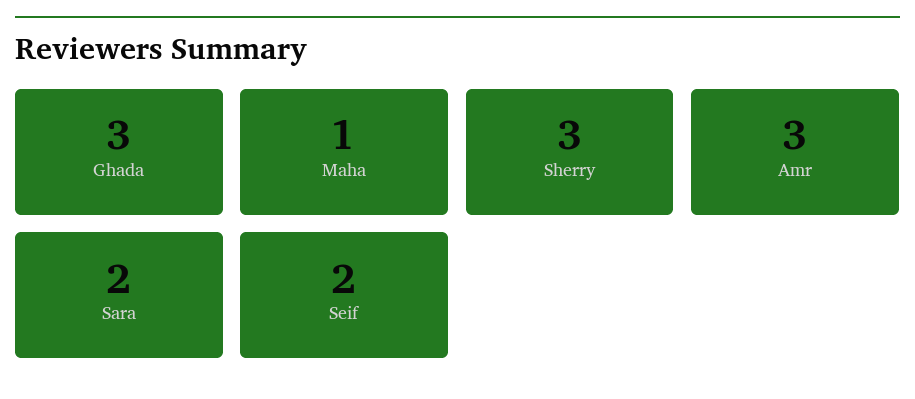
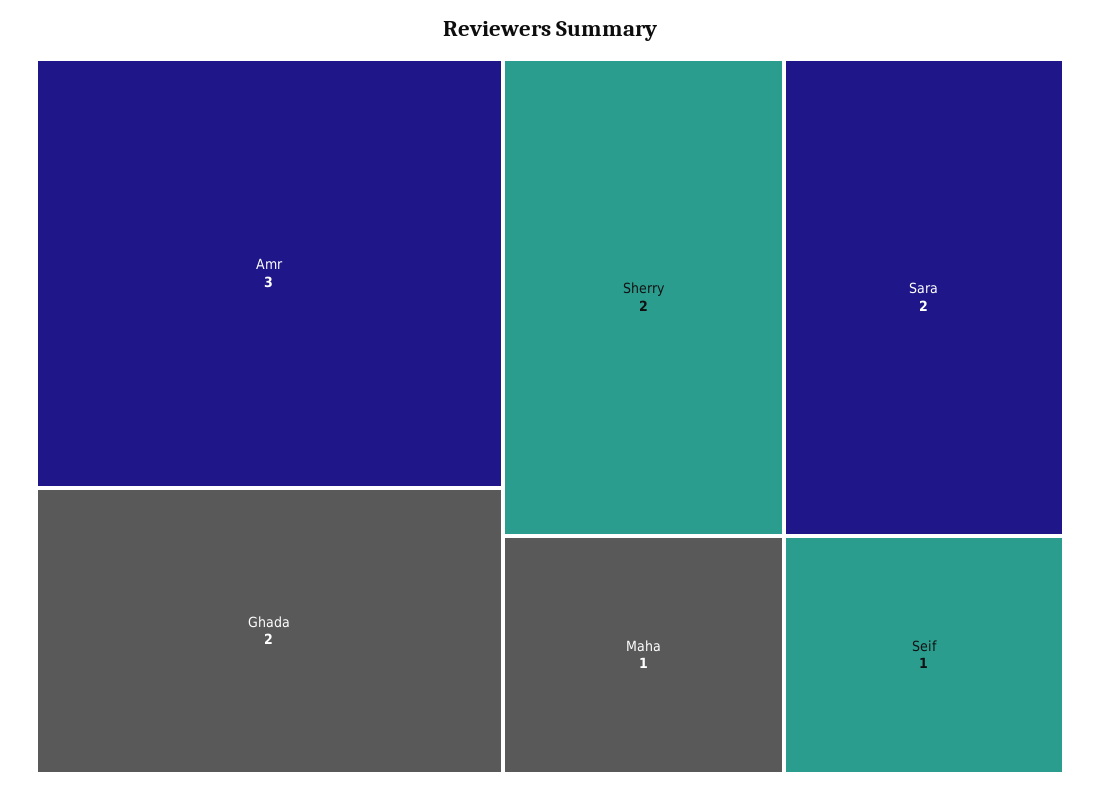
  {
-   "Ghada": 3,
+   "Ghada": 2,
    "Maha": 1,
-   "Sherry": 3,
+   "Sherry": 2,
    "Amr": 3,
    "Sara": 2,
-   "Seif": 2
+   "Seif": 1
  }

